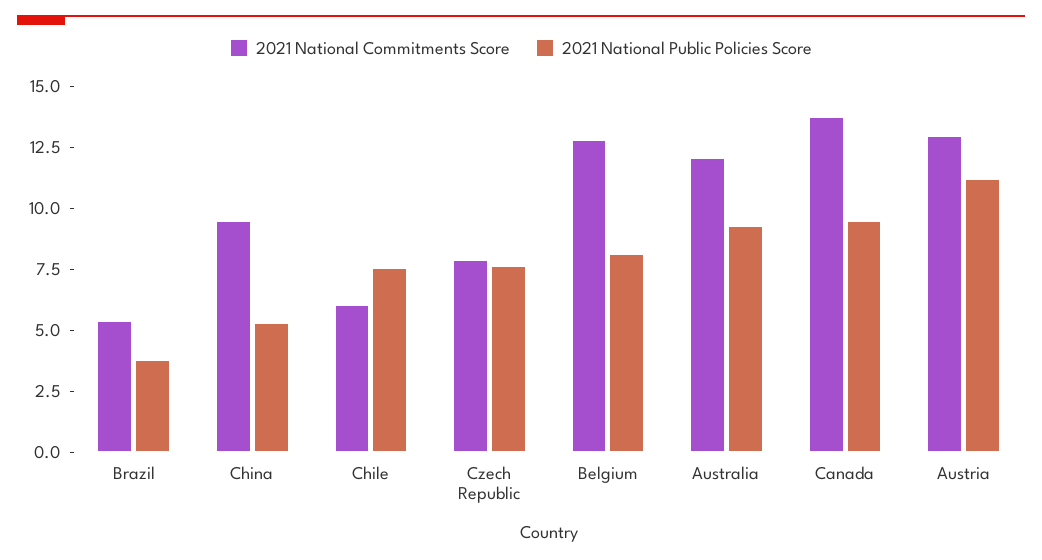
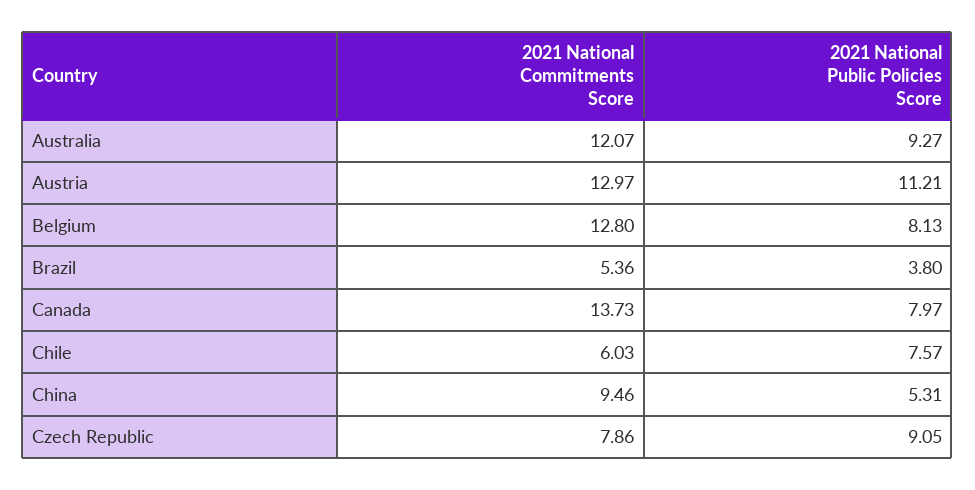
  {
    "2021 National Commitments Score": {
      "Brazil": 5.36,
      "China": 9.46,
      "Chile": 6.03,
      "Czech Republic": 7.86,
      "Belgium": 12.8,
      "Australia": 12.07,
      "Canada": 13.73,
      "Austria": 12.97
    },
    "2021 National Public Policies Score": {
      "Brazil": 3.8,
      "China": 5.31,
      "Chile": 7.57,
-     "Czech Republic": 7.5,
+     "Czech Republic": 9.05,
      "Belgium": 8.13,
      "Australia": 9.27,
-     "Canada": 9.5,
+     "Canada": 7.97,
      "Austria": 11.21
    }
  }

